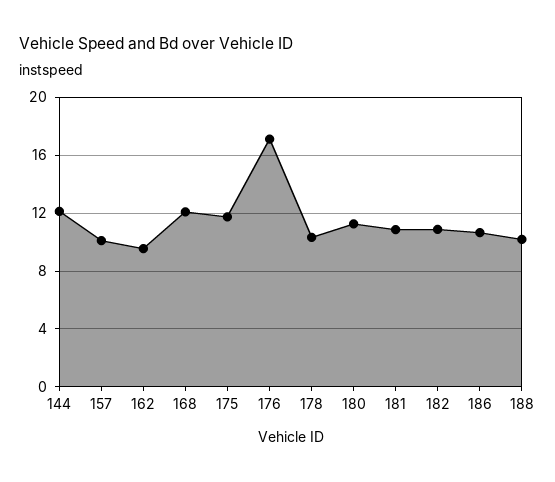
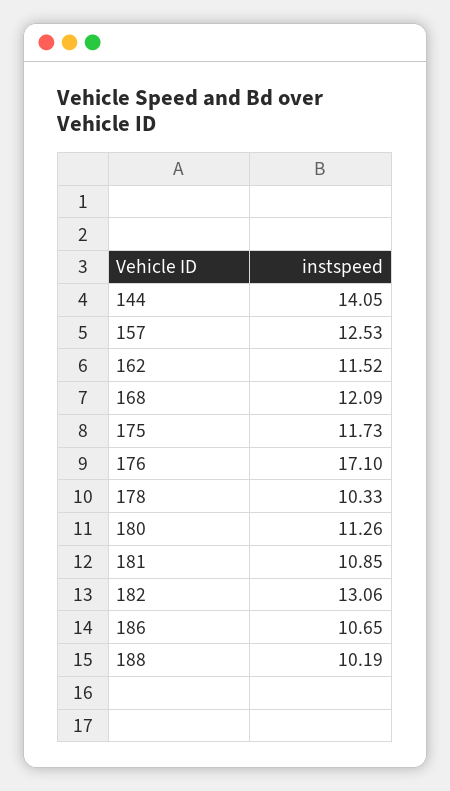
  {
-   "144": 12,
+   "144": 14.05,
-   "157": 10,
+   "157": 12.53,
-   "162": 9.5,
+   "162": 11.52,
    "168": 12.09,
    "175": 11.73,
    "176": 17.1,
    "178": 10.33,
    "180": 11.26,
    "181": 10.85,
-   "182": 11,
+   "182": 13.06,
    "186": 10.65,
    "188": 10.19
  }

